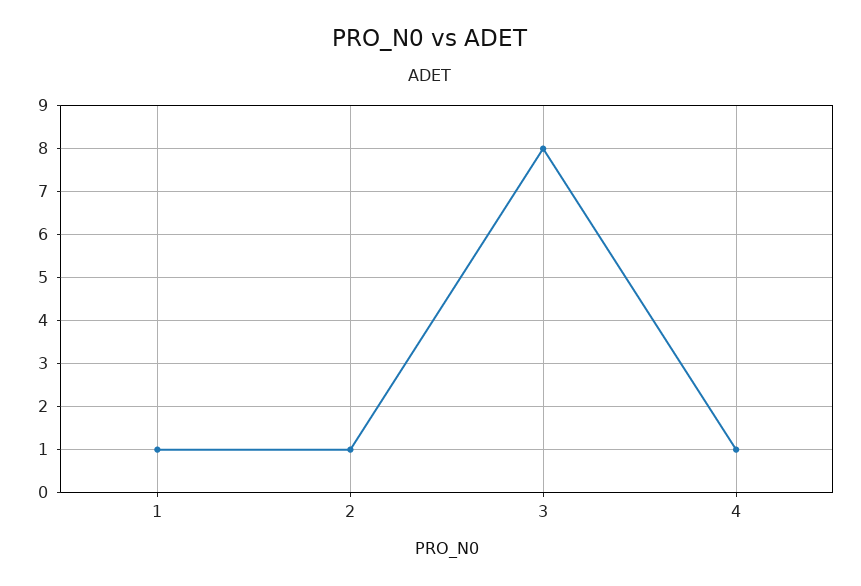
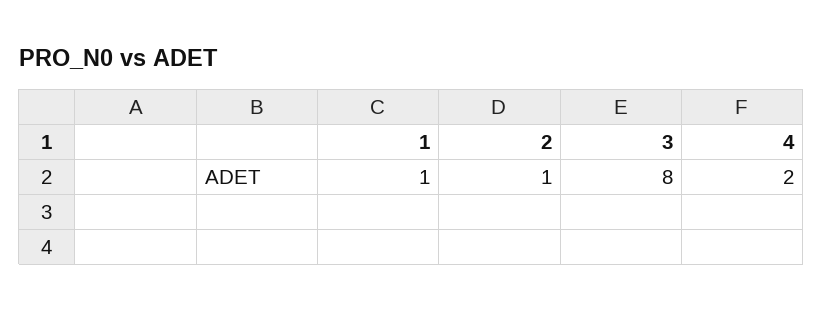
  {
    "1": 1,
    "2": 1,
    "3": 8,
-   "4": 1
+   "4": 2
  }

